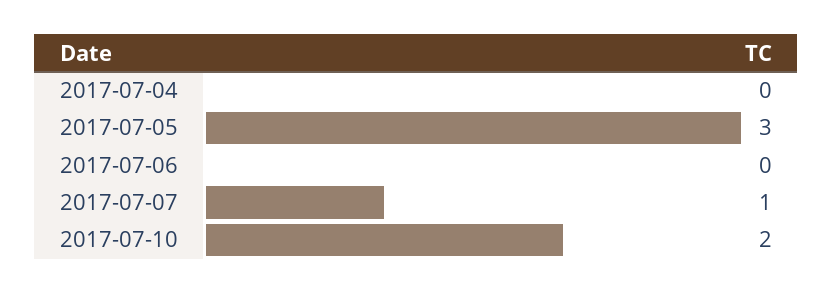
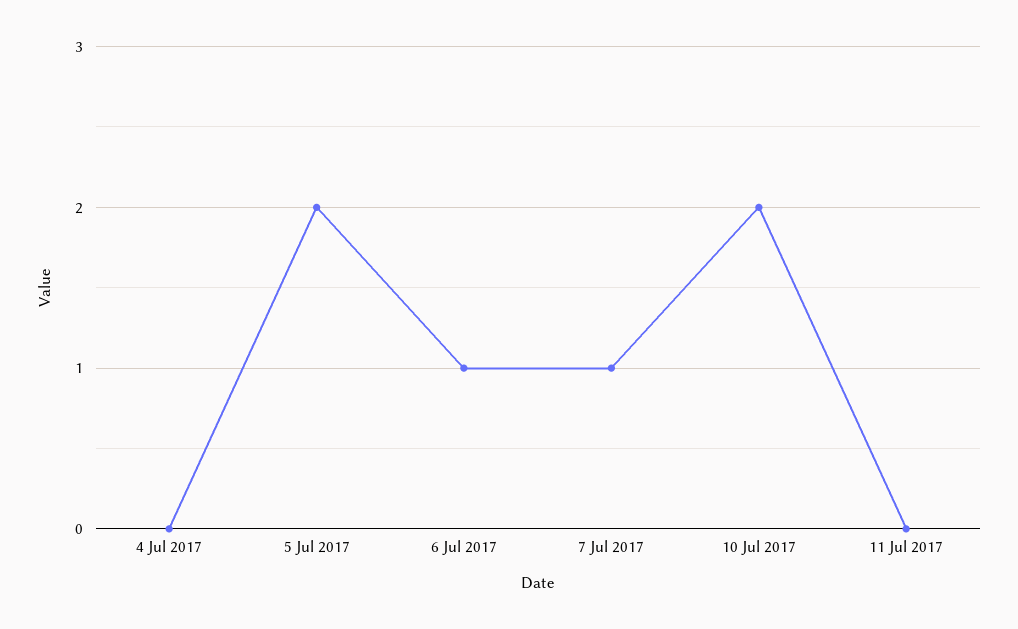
  {
    "2017-07-04": 0,
-   "2017-07-05": 3,
+   "2017-07-05": 2,
-   "2017-07-06": 0,
+   "2017-07-06": 1,
    "2017-07-07": 1,
-   "2017-07-10": 2
+   "2017-07-10": 2,
+   "11 Jul 2017": 0
  }

